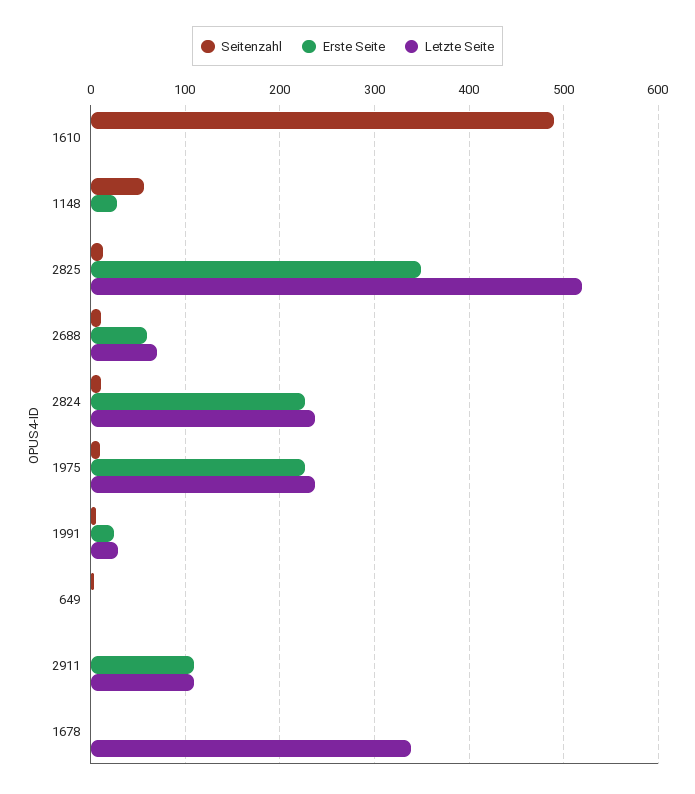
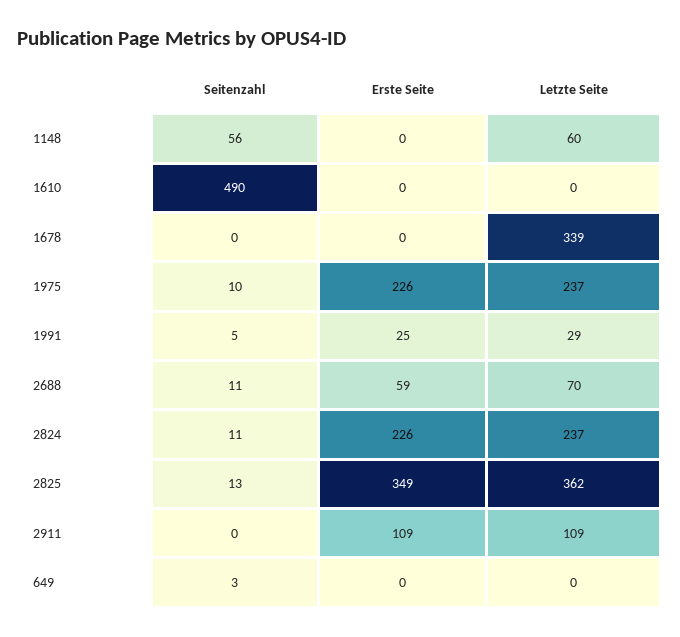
  {
    "Seitenzahl": {
      "1610": 490,
      "1148": 56,
      "2825": 13,
      "2688": 11,
      "2824": 11,
      "1975": 10,
      "1991": 5,
      "649": 3,
      "2911": 0,
      "1678": 0
    },
    "Erste Seite": {
      "1610": 0,
-     "1148": 30,
+     "1148": 0,
      "2825": 349,
      "2688": 59,
      "2824": 226,
      "1975": 226,
      "1991": 25,
      "649": 0,
      "2911": 109,
      "1678": 0
    },
    "Letzte Seite": {
      "1610": 0,
-     "1148": 0,
+     "1148": 60,
-     "2825": 520,
+     "2825": 362,
      "2688": 70,
      "2824": 237,
      "1975": 237,
      "1991": 29,
      "649": 0,
      "2911": 109,
      "1678": 339
    }
  }

